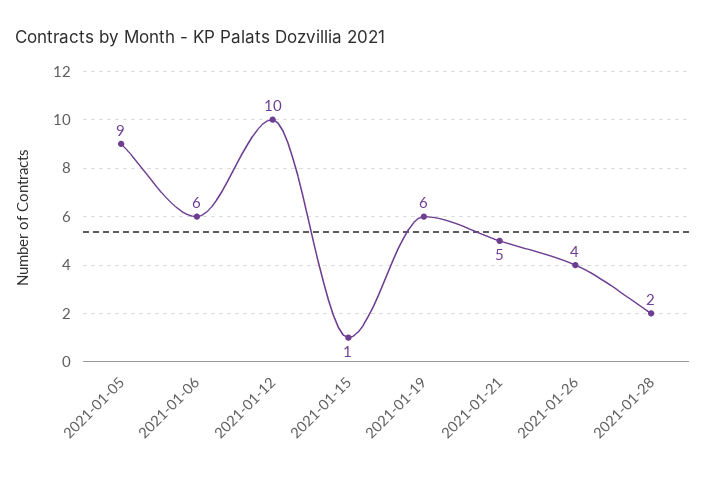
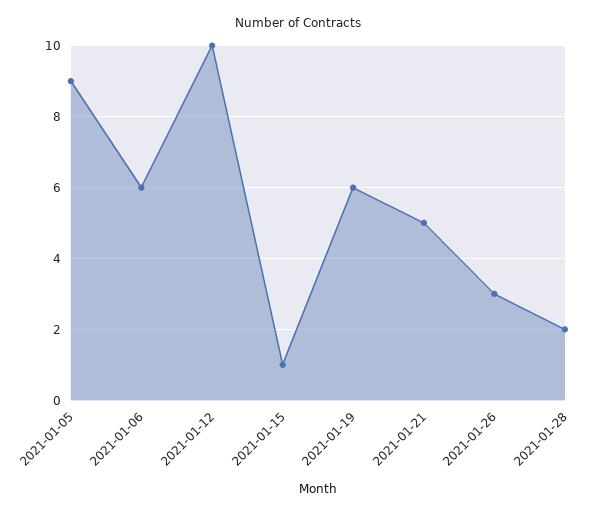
  {
    "2021-01-05": 9,
    "2021-01-06": 6,
    "2021-01-12": 10,
    "2021-01-15": 1,
    "2021-01-19": 6,
    "2021-01-21": 5,
-   "2021-01-26": 4,
+   "2021-01-26": 3,
    "2021-01-28": 2
  }

